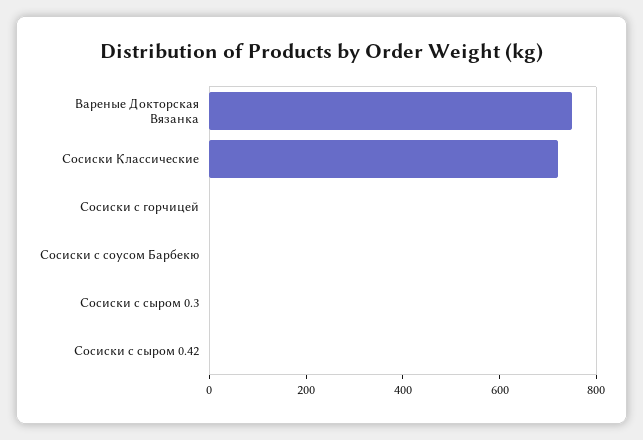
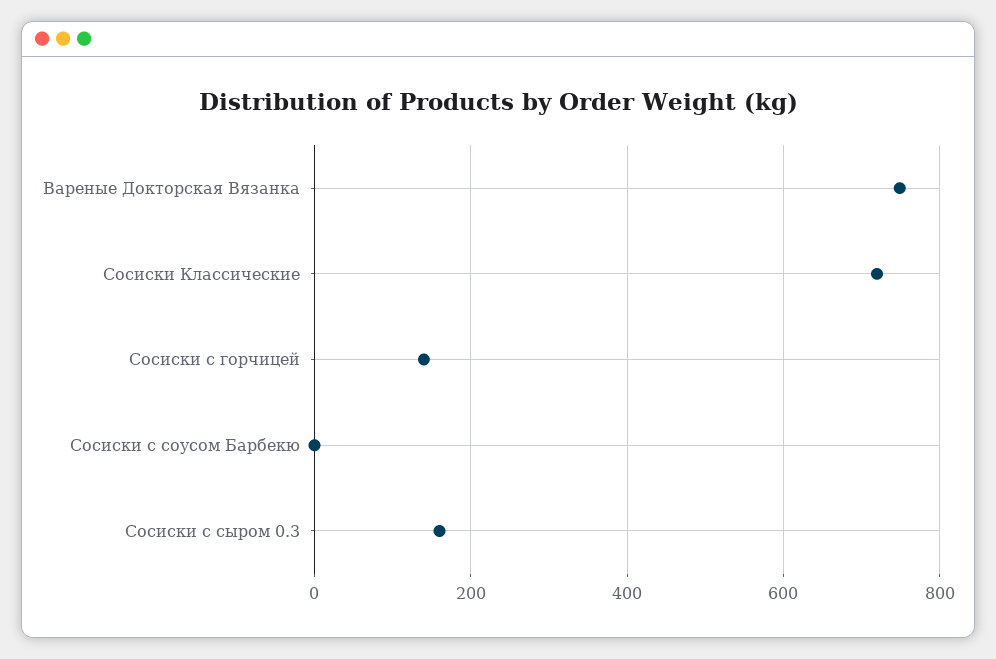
  {
    "Вареные Докторская Вязанка": 740,
    "Сосиски Классические": 720,
-   "Сосиски с горчицей": 0,
+   "Сосиски с горчицей": 140,
    "Сосиски с соусом Барбекю": 0,
-   "Сосиски с сыром 0.3": 0,
+   "Сосиски с сыром 0.3": 160
-   "Сосиски с сыром 0.42": 0
  }

